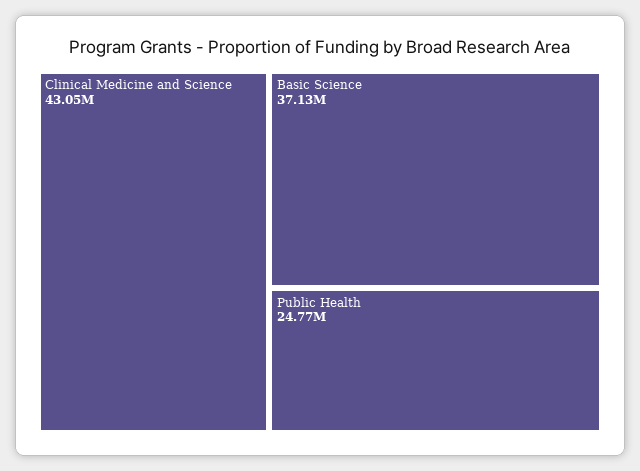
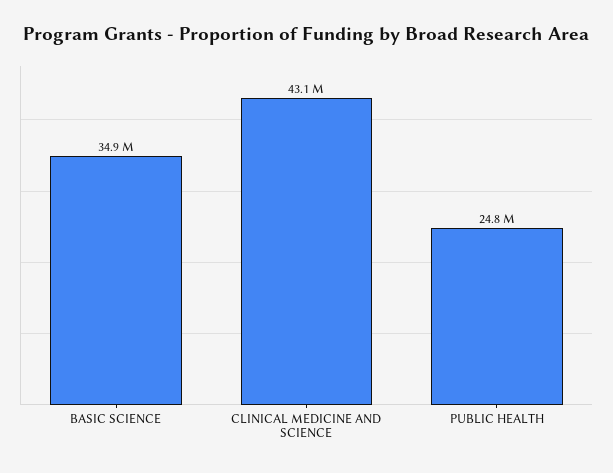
  {
    "Clinical Medicine and Science": 43050000,
-   "Basic Science": 37130000,
+   "Basic Science": 34900000,
    "Public Health": 24770000
  }

